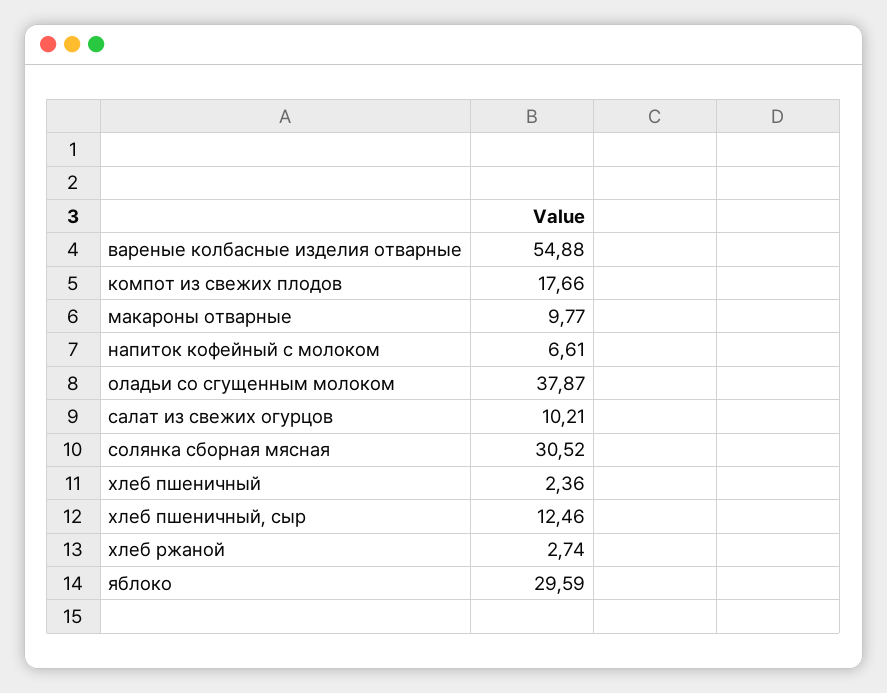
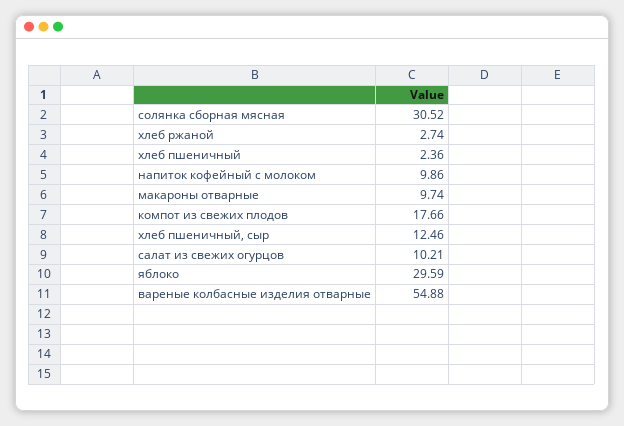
  {
    "вареные колбасные изделия отварные": 54.88,
    "компот из свежих плодов": 17.66,
-   "макароны отварные": 9.77,
+   "макароны отварные": 9.74,
-   "напиток кофейный с молоком": 6.61,
+   "напиток кофейный с молоком": 9.86,
-   "оладьи со сгущенным молоком": 37.87,
    "салат из свежих огурцов": 10.21,
    "солянка сборная мясная": 30.52,
    "хлеб пшеничный": 2.36,
    "хлеб пшеничный, сыр": 12.46,
    "хлеб ржаной": 2.74,
    "яблоко": 29.59
  }

